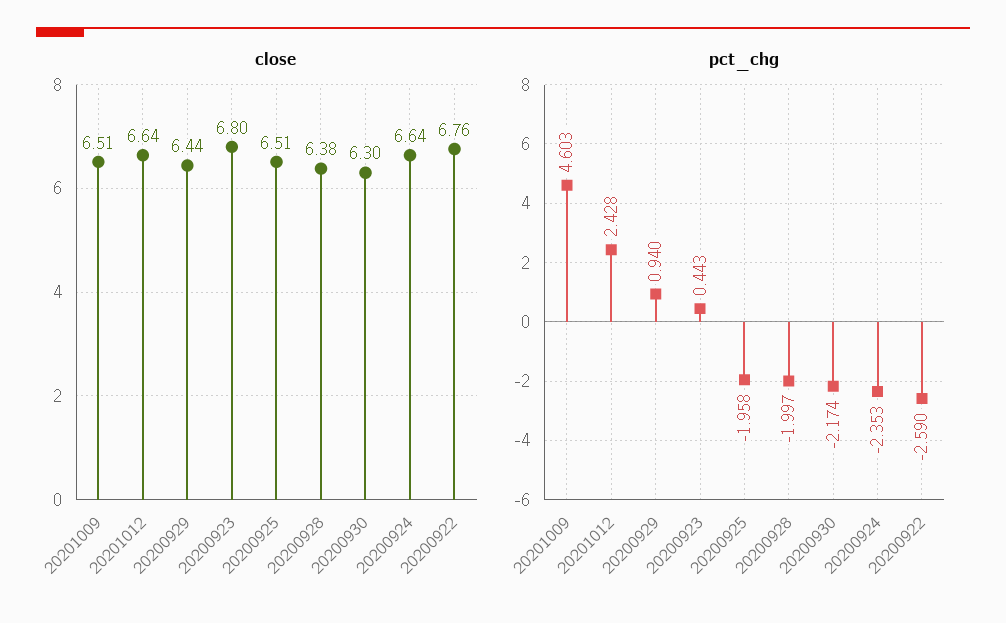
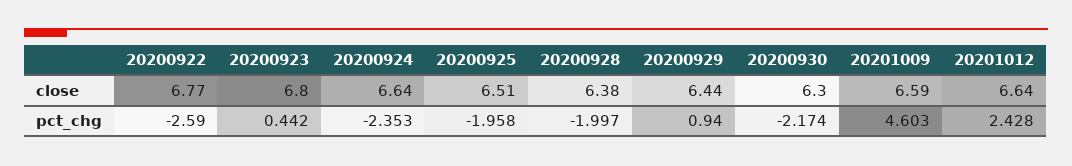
  {
    "close": {
-     "20201009": 6.51,
+     "20201009": 6.59,
      "20201012": 6.64,
      "20200929": 6.44,
      "20200923": 6.8,
      "20200925": 6.51,
      "20200928": 6.38,
      "20200930": 6.3,
      "20200924": 6.64,
-     "20200922": 6.76
+     "20200922": 6.77
    },
    "pct_chg": {
      "20201009": 4.603,
      "20201012": 2.428,
      "20200929": 0.94,
-     "20200923": 0.443,
+     "20200923": 0.442,
      "20200925": -1.958,
      "20200928": -1.997,
      "20200930": -2.174,
      "20200924": -2.353,
      "20200922": -2.59
    }
  }

